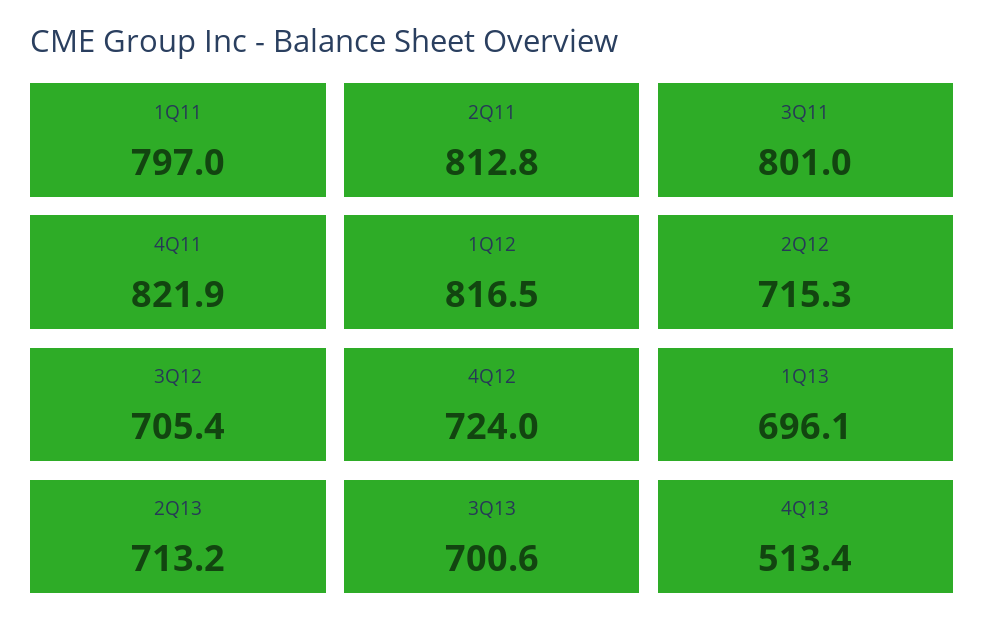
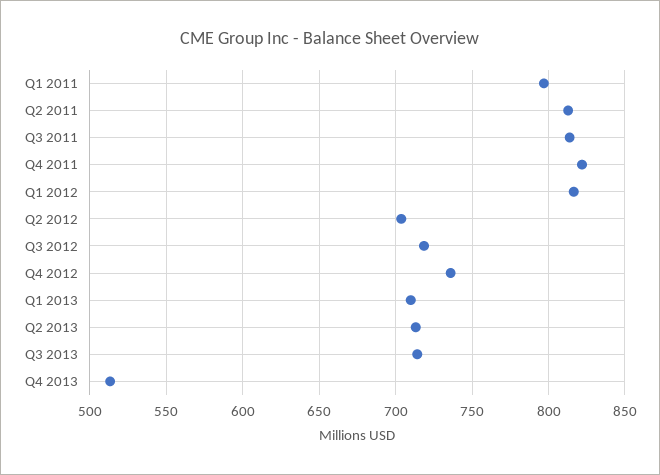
  {
    "1Q11": 797,
    "2Q11": 812.8,
-   "3Q11": 801,
+   "3Q11": 815,
    "4Q11": 821.9,
    "1Q12": 816.5,
-   "2Q12": 715.3,
+   "2Q12": 705,
-   "3Q12": 705.4,
+   "3Q12": 720,
-   "4Q12": 724,
+   "4Q12": 735,
-   "1Q13": 696.1,
+   "1Q13": 710,
    "2Q13": 713.2,
-   "3Q13": 700.6,
+   "3Q13": 715,
    "4Q13": 513.4
  }

